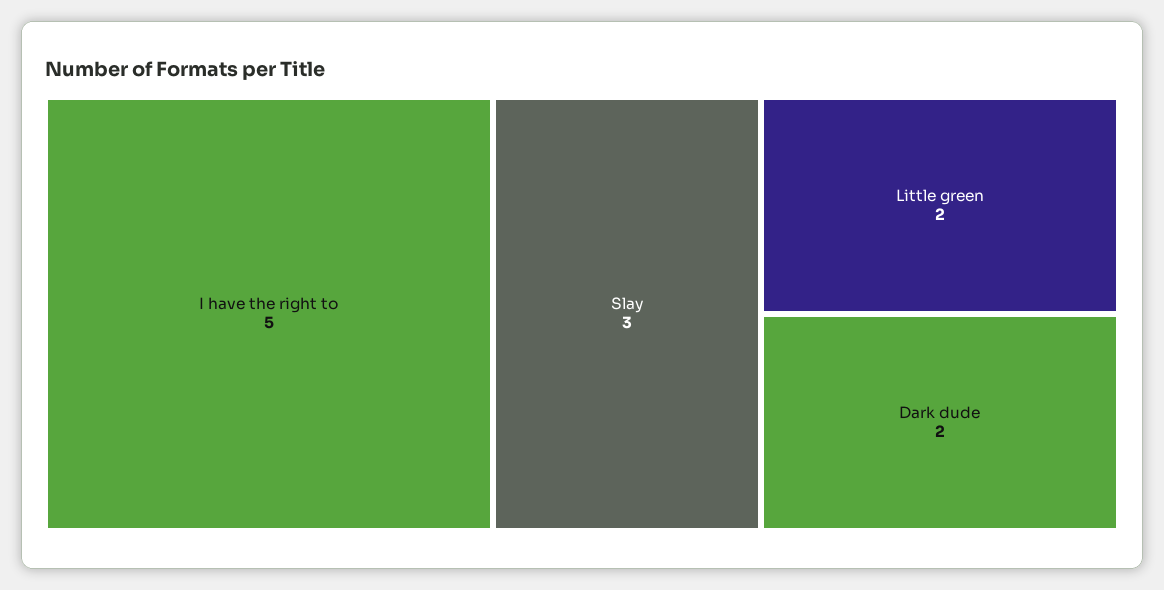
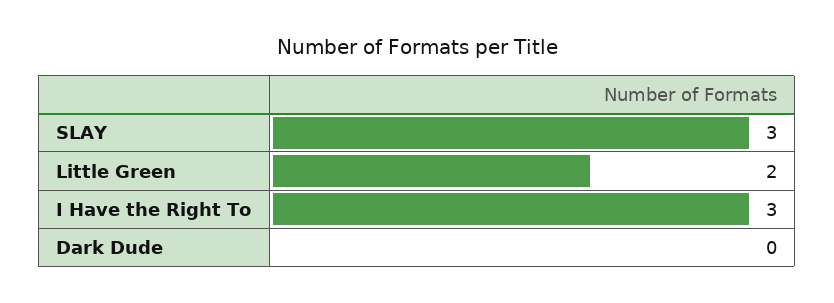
  {
-   "I have the right to": 5,
+   "I have the right to": 3,
    "Slay": 3,
    "Little green": 2,
-   "Dark dude": 2
+   "Dark dude": 0
  }

